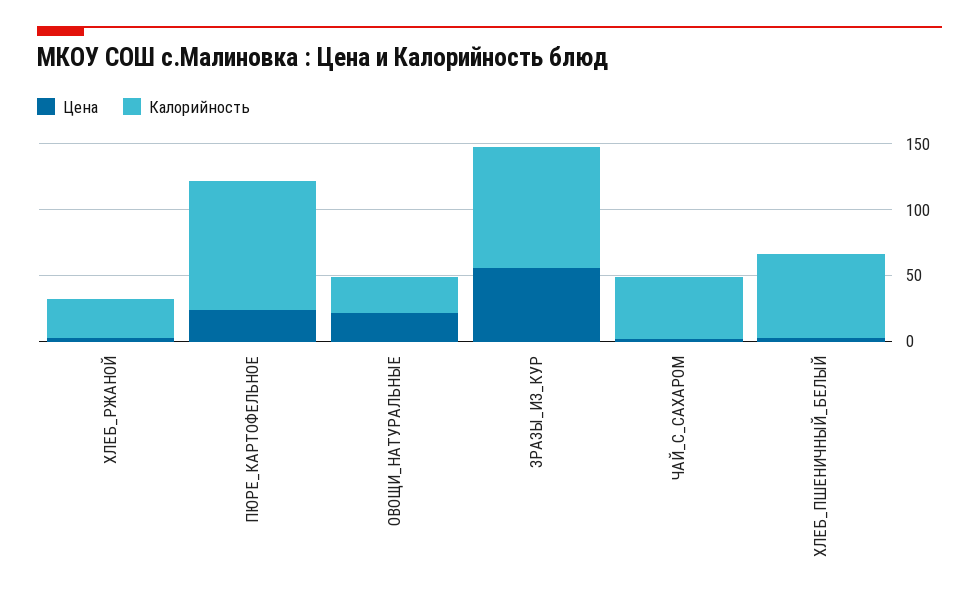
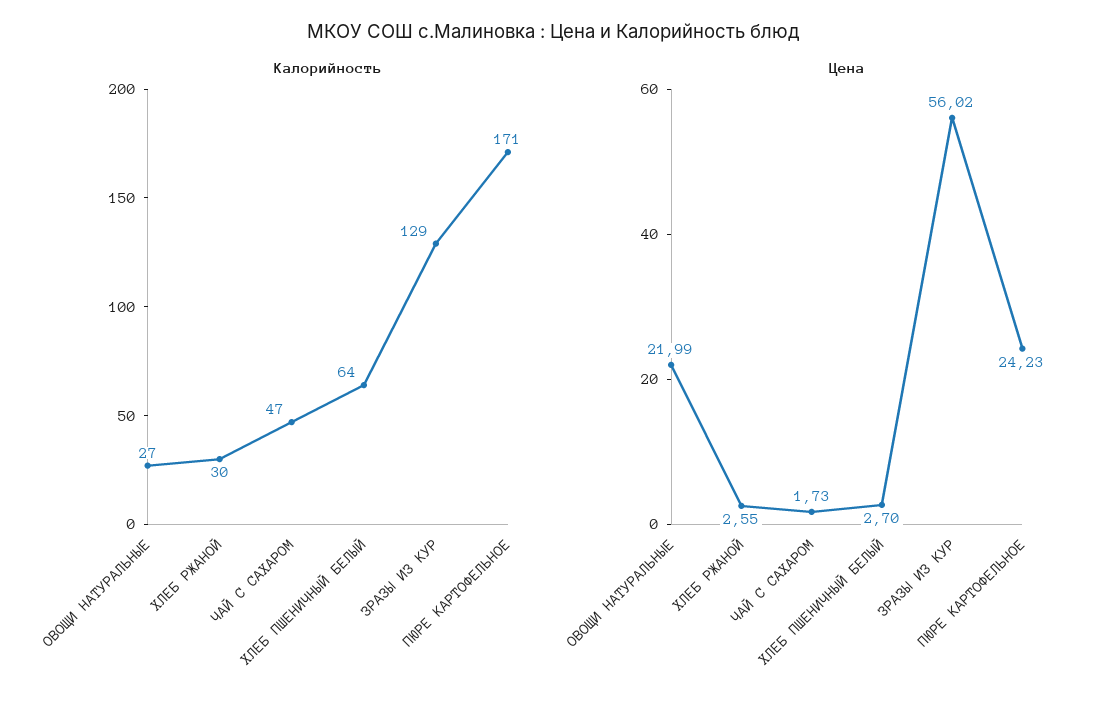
  {
    "Цена": {
      "ХЛЕБ_РЖАНОЙ": 2.55,
      "ПЮРЕ_КАРТОФЕЛЬНОЕ": 24.23,
      "ОВОЩИ_НАТУРАЛЬНЫЕ": 21.99,
      "ЗРАЗЫ_ИЗ_КУР": 56.02,
      "ЧАЙ_С_САХАРОМ": 1.73,
      "ХЛЕБ_ПШЕНИЧНЫЙ_БЕЛЫЙ": 2.7
    },
    "Калорийность": {
      "ХЛЕБ_РЖАНОЙ": 30,
-     "ПЮРЕ_КАРТОФЕЛЬНОЕ": 100,
+     "ПЮРЕ_КАРТОФЕЛЬНОЕ": 171,
      "ОВОЩИ_НАТУРАЛЬНЫЕ": 27,
-     "ЗРАЗЫ_ИЗ_КУР": 90,
+     "ЗРАЗЫ_ИЗ_КУР": 129,
      "ЧАЙ_С_САХАРОМ": 47,
      "ХЛЕБ_ПШЕНИЧНЫЙ_БЕЛЫЙ": 64
    }
  }

